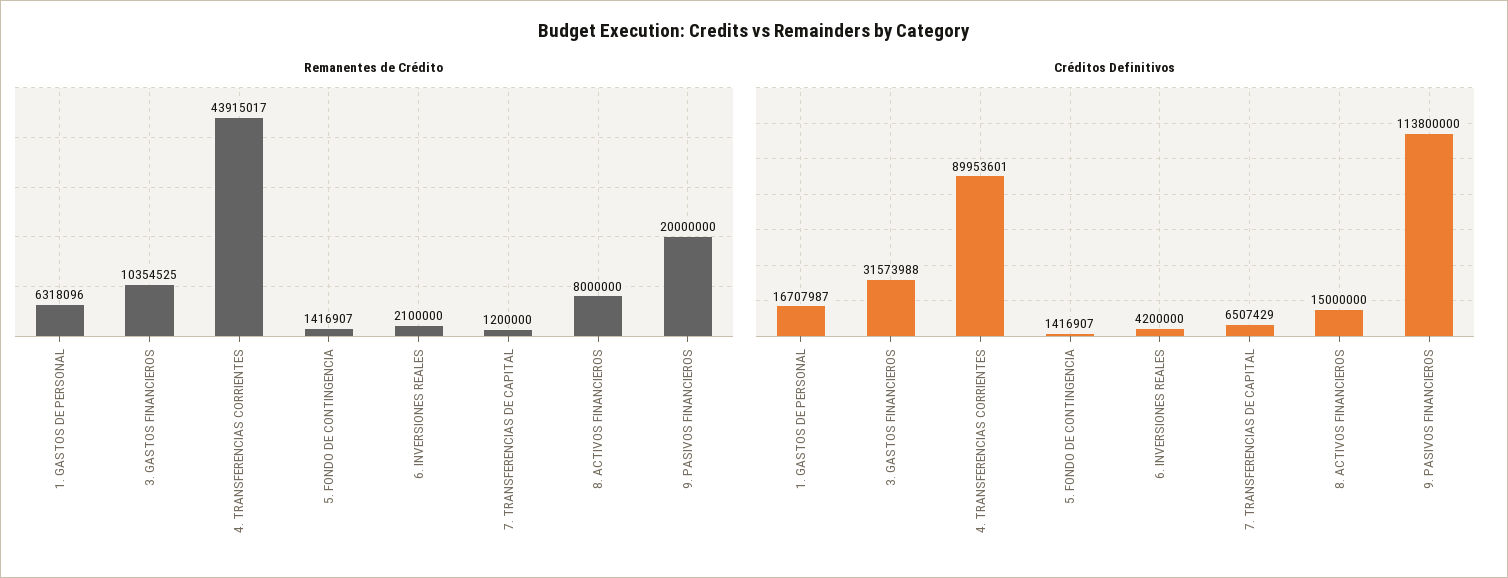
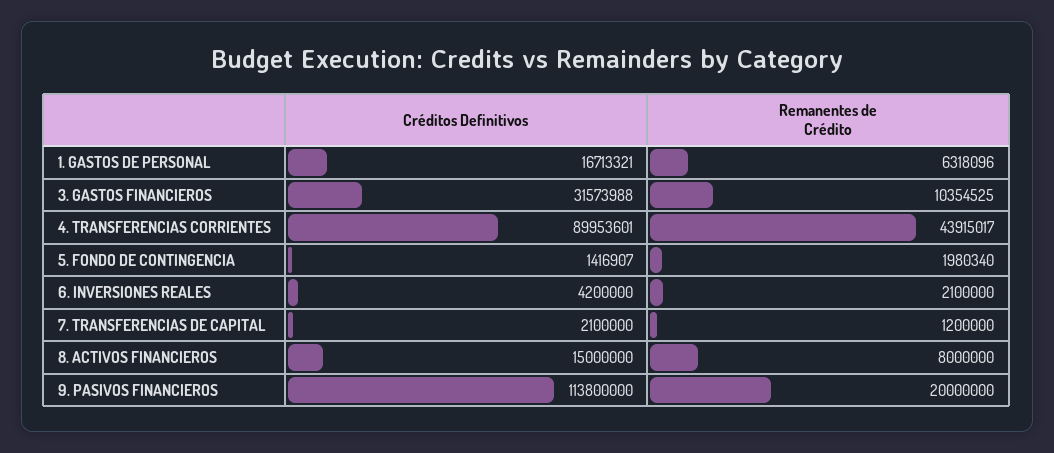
  {
    "Remanentes de Crédito": {
      "1. GASTOS DE PERSONAL": 6318096,
      "3. GASTOS FINANCIEROS": 10354525,
      "4. TRANSFERENCIAS CORRIENTES": 43915017,
-     "5. FONDO DE CONTINGENCIA": 1416907,
+     "5. FONDO DE CONTINGENCIA": 1980340,
      "6. INVERSIONES REALES": 2100000,
      "7. TRANSFERENCIAS DE CAPITAL": 1200000,
      "8. ACTIVOS FINANCIEROS": 8000000,
      "9. PASIVOS FINANCIEROS": 20000000
    },
    "Créditos Definitivos": {
-     "1. GASTOS DE PERSONAL": 16707987,
+     "1. GASTOS DE PERSONAL": 16713321,
      "3. GASTOS FINANCIEROS": 31573988,
      "4. TRANSFERENCIAS CORRIENTES": 89953601,
      "5. FONDO DE CONTINGENCIA": 1416907,
      "6. INVERSIONES REALES": 4200000,
-     "7. TRANSFERENCIAS DE CAPITAL": 6507429,
+     "7. TRANSFERENCIAS DE CAPITAL": 2100000,
      "8. ACTIVOS FINANCIEROS": 15000000,
      "9. PASIVOS FINANCIEROS": 113800000
    }
  }

